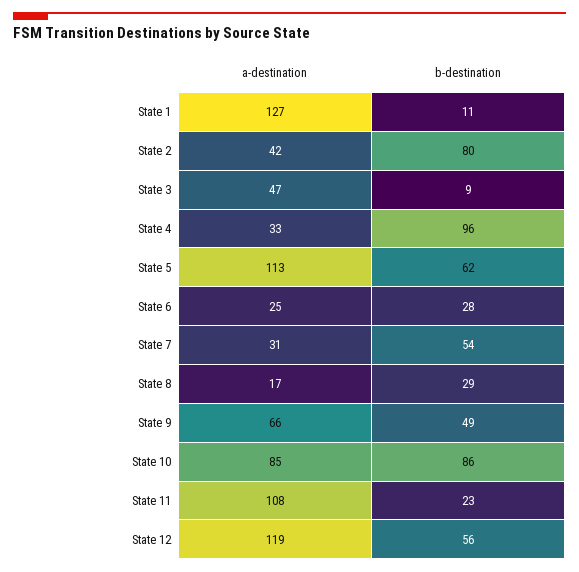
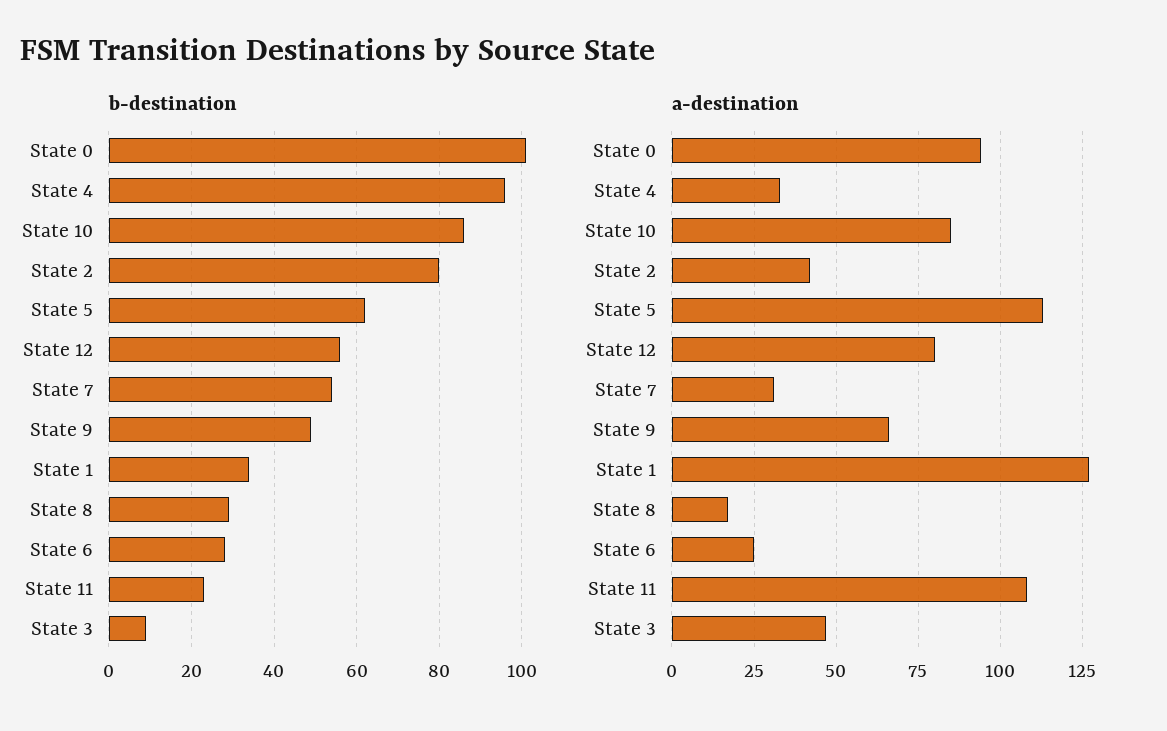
  {
    "a-destination": {
      "State 1": 127,
      "State 2": 42,
      "State 3": 47,
      "State 4": 33,
      "State 5": 113,
      "State 6": 25,
      "State 7": 31,
      "State 8": 17,
      "State 9": 66,
      "State 10": 85,
      "State 11": 108,
-     "State 12": 119
+     "State 12": 80,
+     "State 0": 95
    },
    "b-destination": {
-     "State 1": 11,
+     "State 1": 35,
      "State 2": 80,
      "State 3": 9,
      "State 4": 96,
      "State 5": 62,
      "State 6": 28,
      "State 7": 54,
      "State 8": 29,
      "State 9": 49,
      "State 10": 86,
      "State 11": 23,
-     "State 12": 56
+     "State 12": 56,
+     "State 0": 100
    }
  }

